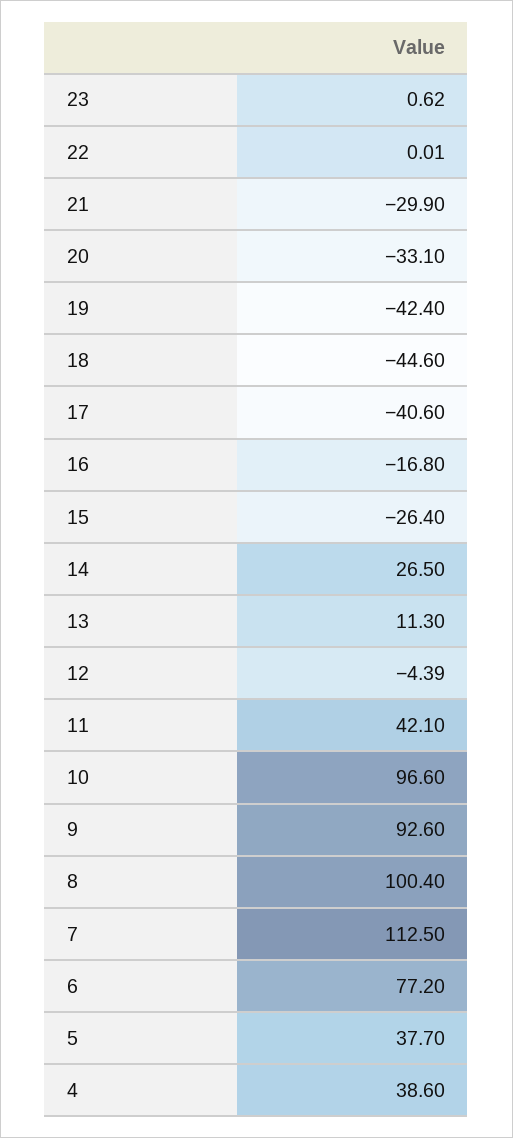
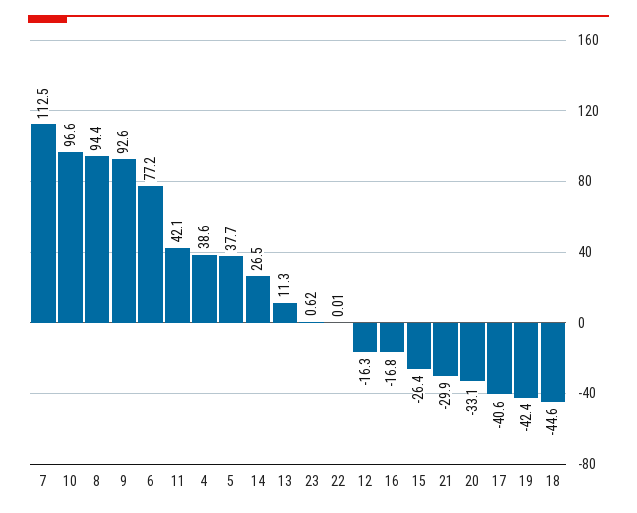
  {
    "23": 0.62,
    "22": 0.01,
    "21": -29.9,
    "20": -33.1,
    "19": -42.4,
    "18": -44.6,
    "17": -40.6,
    "16": -16.8,
    "15": -26.4,
    "14": 26.5,
    "13": 11.3,
-   "12": -4.39,
+   "12": -16.3,
    "11": 42.1,
    "10": 96.6,
    "9": 92.6,
-   "8": 100.4,
+   "8": 94.4,
    "7": 112.5,
    "6": 77.2,
    "5": 37.7,
    "4": 38.6
  }

